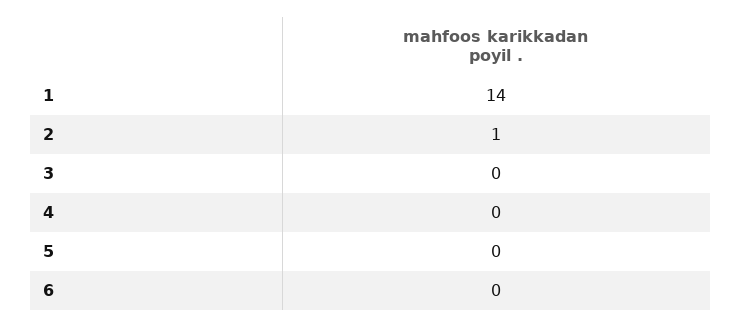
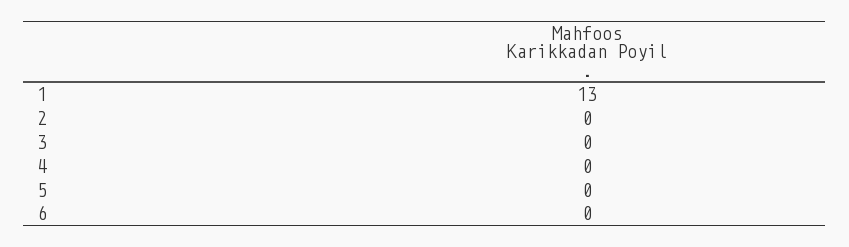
  {
-   "1": 14,
+   "1": 13,
-   "2": 1,
+   "2": 0,
    "3": 0,
    "4": 0,
    "5": 0,
    "6": 0
  }

